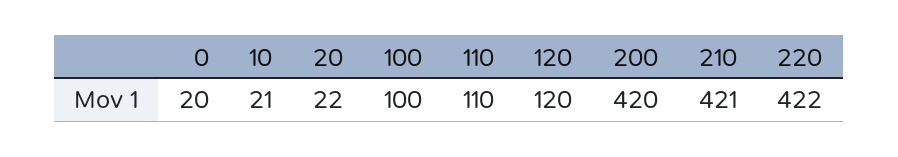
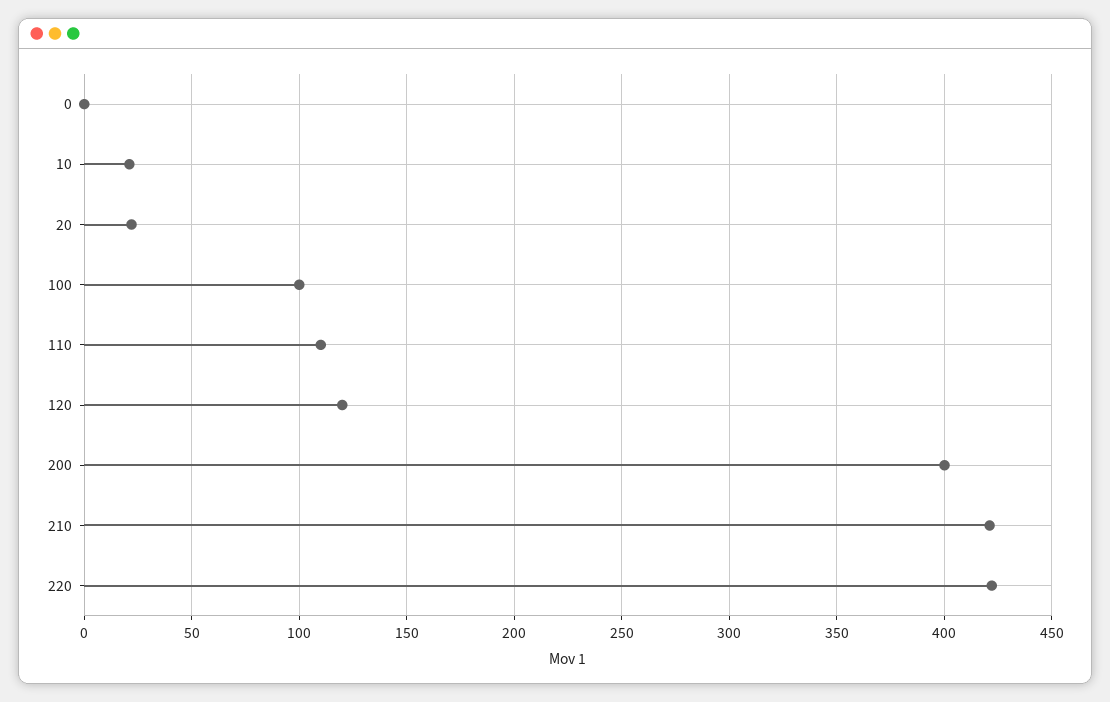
  {
-   "0": 20,
+   "0": 0,
    "10": 21,
    "20": 22,
    "100": 100,
    "110": 110,
    "120": 120,
-   "200": 420,
+   "200": 400,
    "210": 421,
    "220": 422
  }

